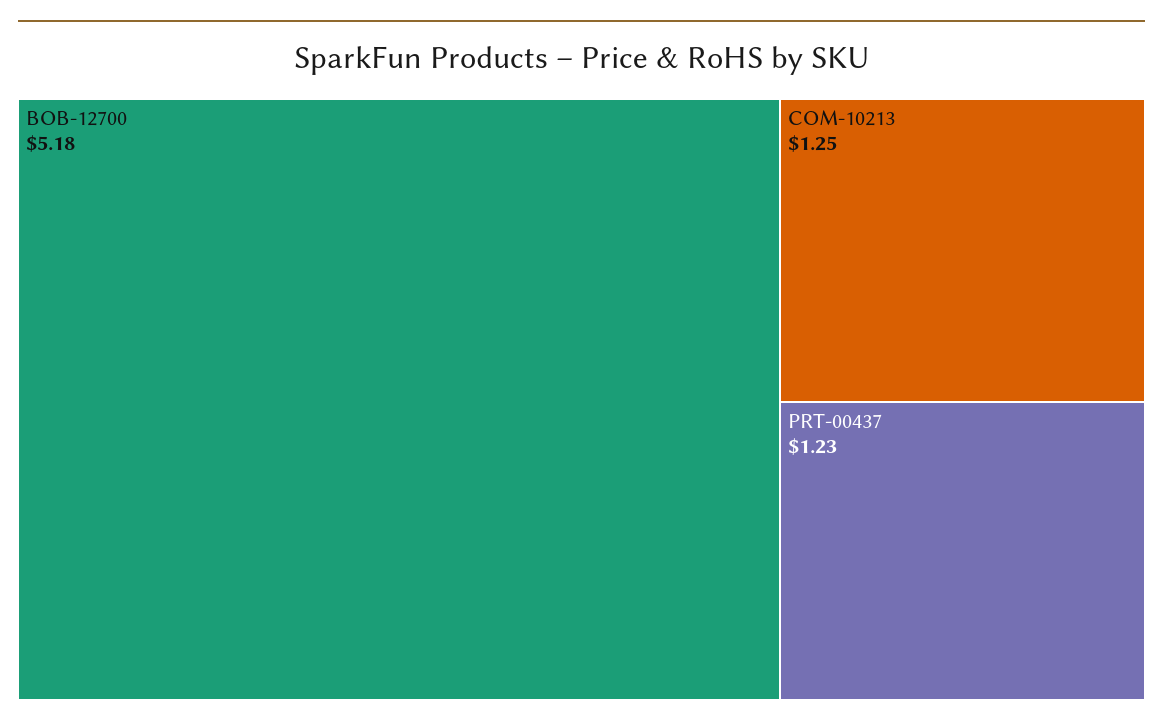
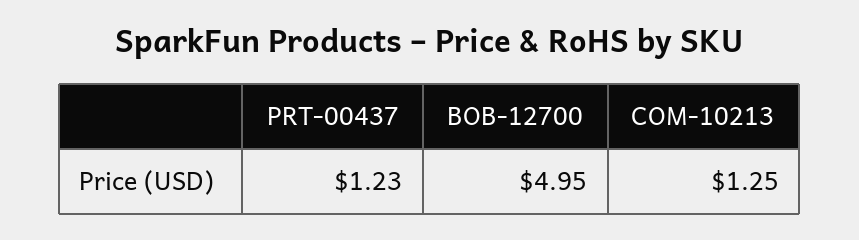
  {
-   "BOB-12700": 5.18,
+   "BOB-12700": 4.95,
    "COM-10213": 1.25,
    "PRT-00437": 1.23
  }

